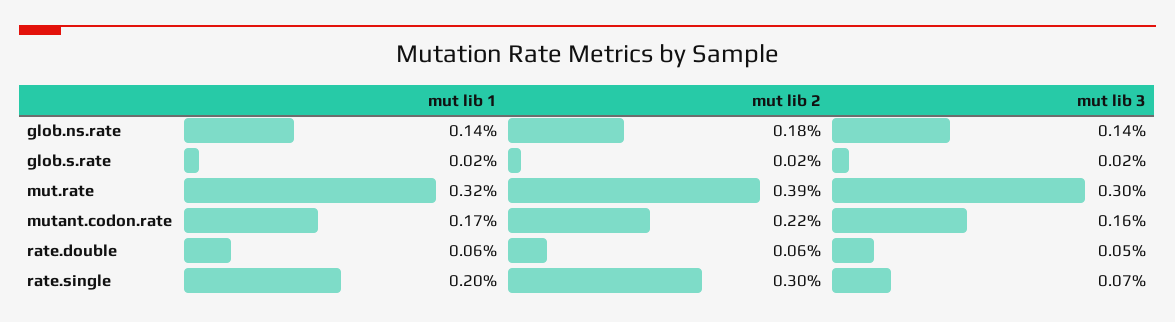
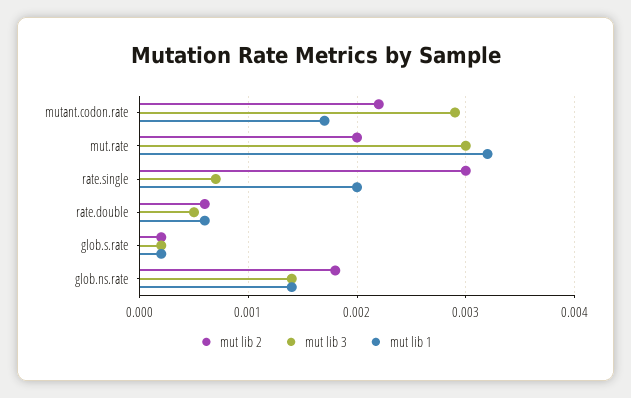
  {
    "mut lib 1": {
      "glob.ns.rate": 0.0014,
      "glob.s.rate": 0.0002,
      "mut.rate": 0.0032,
      "mutant.codon.rate": 0.0017,
      "rate.double": 0.0006,
      "rate.single": 0.002
    },
    "mut lib 2": {
      "glob.ns.rate": 0.0018,
      "glob.s.rate": 0.0002,
-     "mut.rate": 0.0039,
+     "mut.rate": 0.002,
      "mutant.codon.rate": 0.0022,
      "rate.double": 0.0006,
      "rate.single": 0.003
    },
    "mut lib 3": {
      "glob.ns.rate": 0.0014,
      "glob.s.rate": 0.0002,
      "mut.rate": 0.003,
-     "mutant.codon.rate": 0.0016,
+     "mutant.codon.rate": 0.0029,
      "rate.double": 0.0005,
      "rate.single": 0.0007
    }
  }

